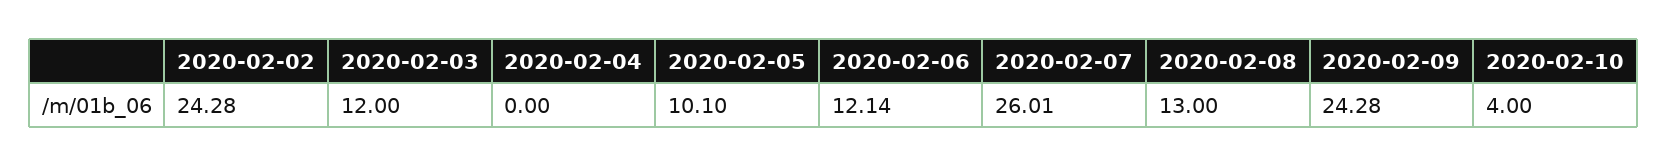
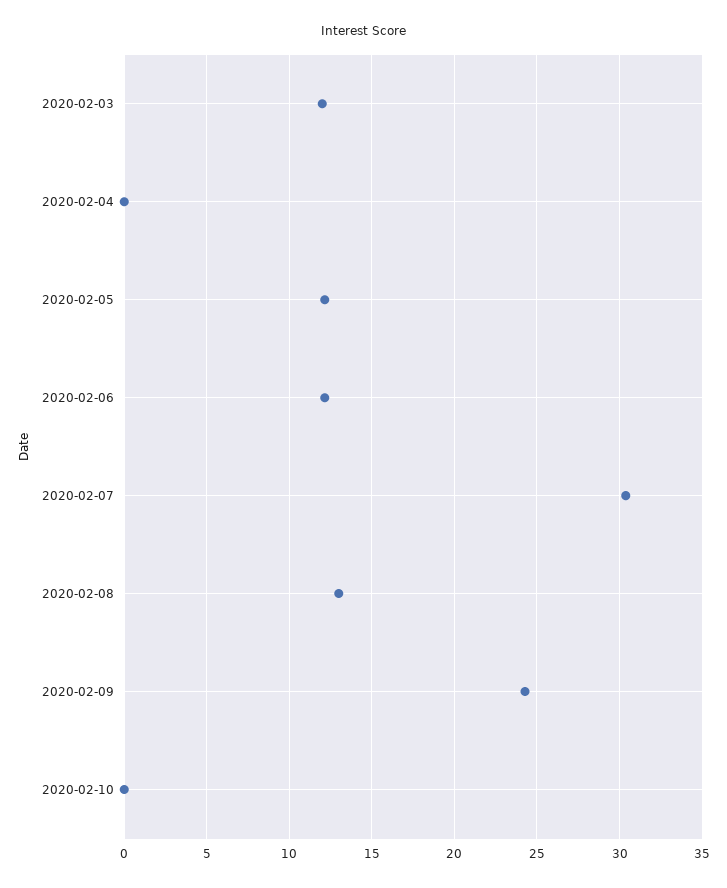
  {
-   "2020-02-02": 24.28,
    "2020-02-03": 12,
    "2020-02-04": 0,
-   "2020-02-05": 10.1,
+   "2020-02-05": 12,
    "2020-02-06": 12.14,
-   "2020-02-07": 26.01,
+   "2020-02-07": 30.5,
    "2020-02-08": 13,
    "2020-02-09": 24.28,
-   "2020-02-10": 4
+   "2020-02-10": 0
  }

